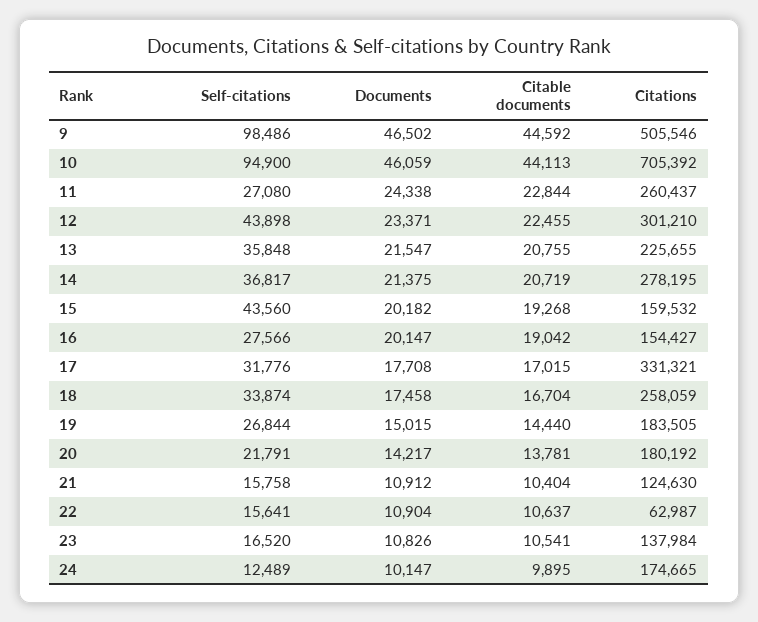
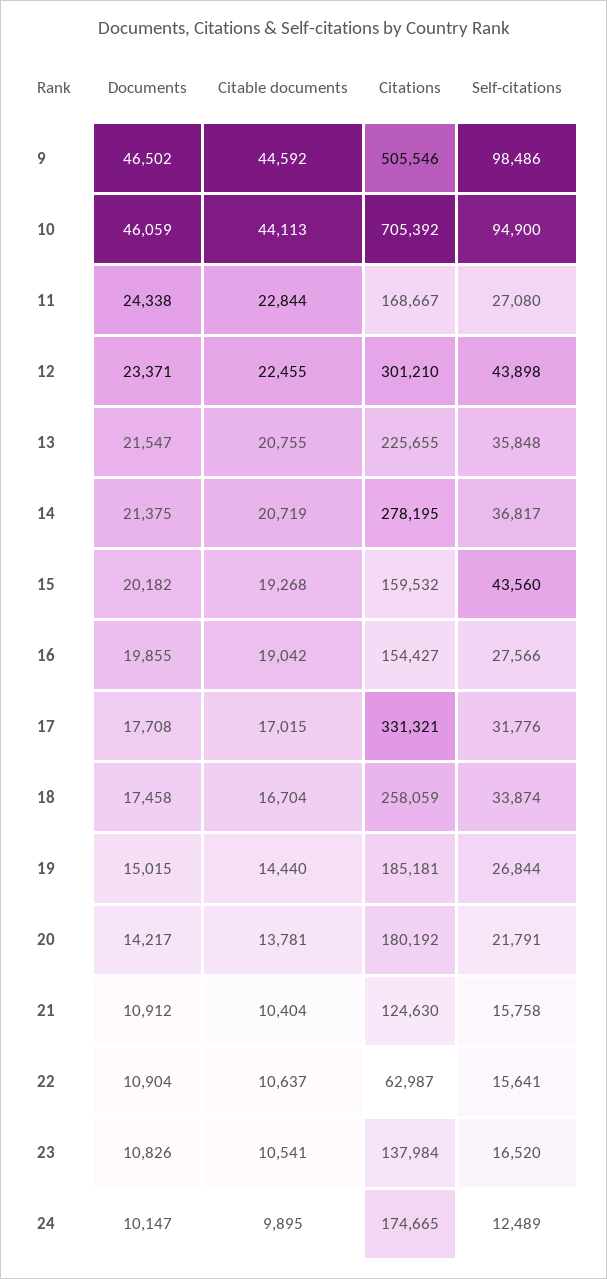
  {
    "Self-citations": {
      "9": 98486,
      "10": 94900,
      "11": 27080,
      "12": 43898,
      "13": 35848,
      "14": 36817,
      "15": 43560,
      "16": 27566,
      "17": 31776,
      "18": 33874,
      "19": 26844,
      "20": 21791,
      "21": 15758,
      "22": 15641,
      "23": 16520,
      "24": 12489
    },
    "Documents": {
      "9": 46502,
      "10": 46059,
      "11": 24338,
      "12": 23371,
      "13": 21547,
      "14": 21375,
      "15": 20182,
-     "16": 20147,
+     "16": 19855,
      "17": 17708,
      "18": 17458,
      "19": 15015,
      "20": 14217,
      "21": 10912,
      "22": 10904,
      "23": 10826,
      "24": 10147
    },
    "Citable documents": {
      "9": 44592,
      "10": 44113,
      "11": 22844,
      "12": 22455,
      "13": 20755,
      "14": 20719,
      "15": 19268,
      "16": 19042,
      "17": 17015,
      "18": 16704,
      "19": 14440,
      "20": 13781,
      "21": 10404,
      "22": 10637,
      "23": 10541,
      "24": 9895
    },
    "Citations": {
      "9": 505546,
      "10": 705392,
-     "11": 260437,
+     "11": 168667,
      "12": 301210,
      "13": 225655,
      "14": 278195,
      "15": 159532,
      "16": 154427,
      "17": 331321,
      "18": 258059,
-     "19": 183505,
+     "19": 185181,
      "20": 180192,
      "21": 124630,
      "22": 62987,
      "23": 137984,
      "24": 174665
    }
  }

